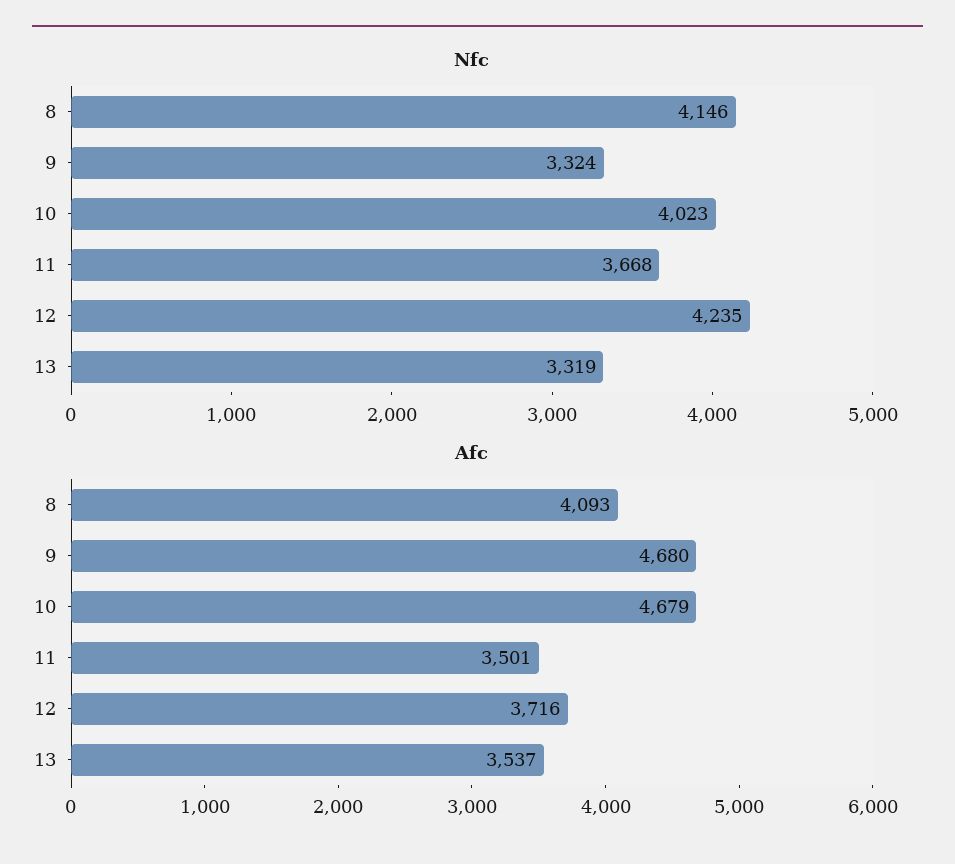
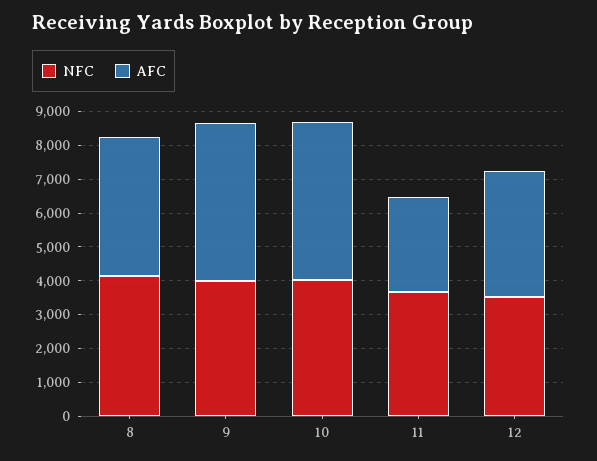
  {
    "Nfc": {
      "8": 4146,
-     "9": 3324,
+     "9": 4000,
      "10": 4023,
      "11": 3668,
-     "12": 4235,
+     "12": 3500
-     "13": 3319
    },
    "Afc": {
      "8": 4093,
      "9": 4680,
      "10": 4679,
-     "11": 3501,
+     "11": 2750,
-     "12": 3716,
+     "12": 3716
-     "13": 3537
    }
  }

